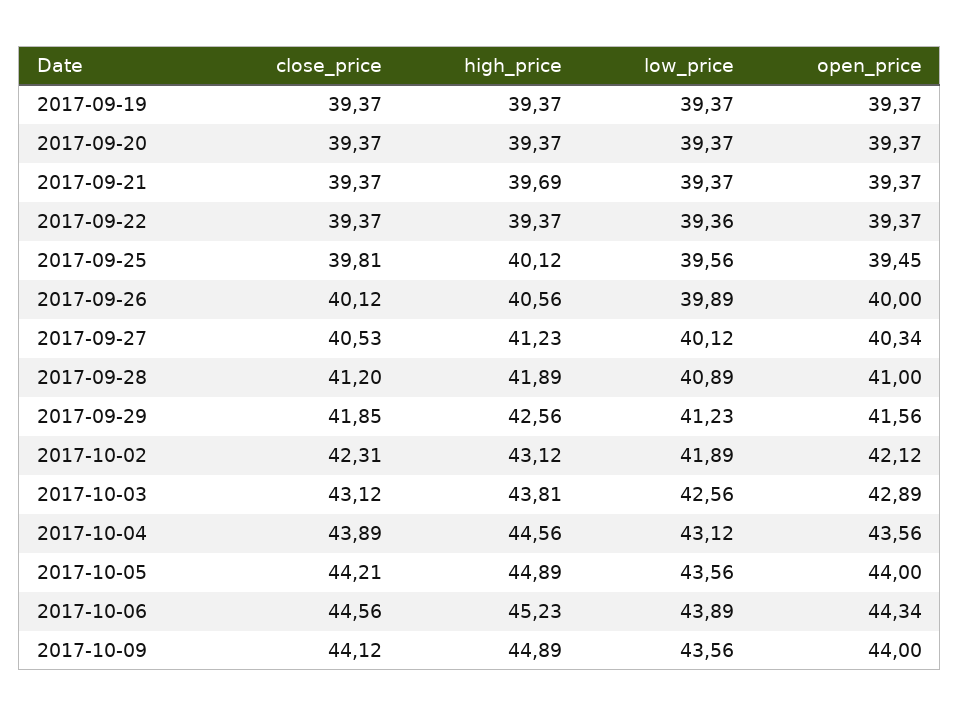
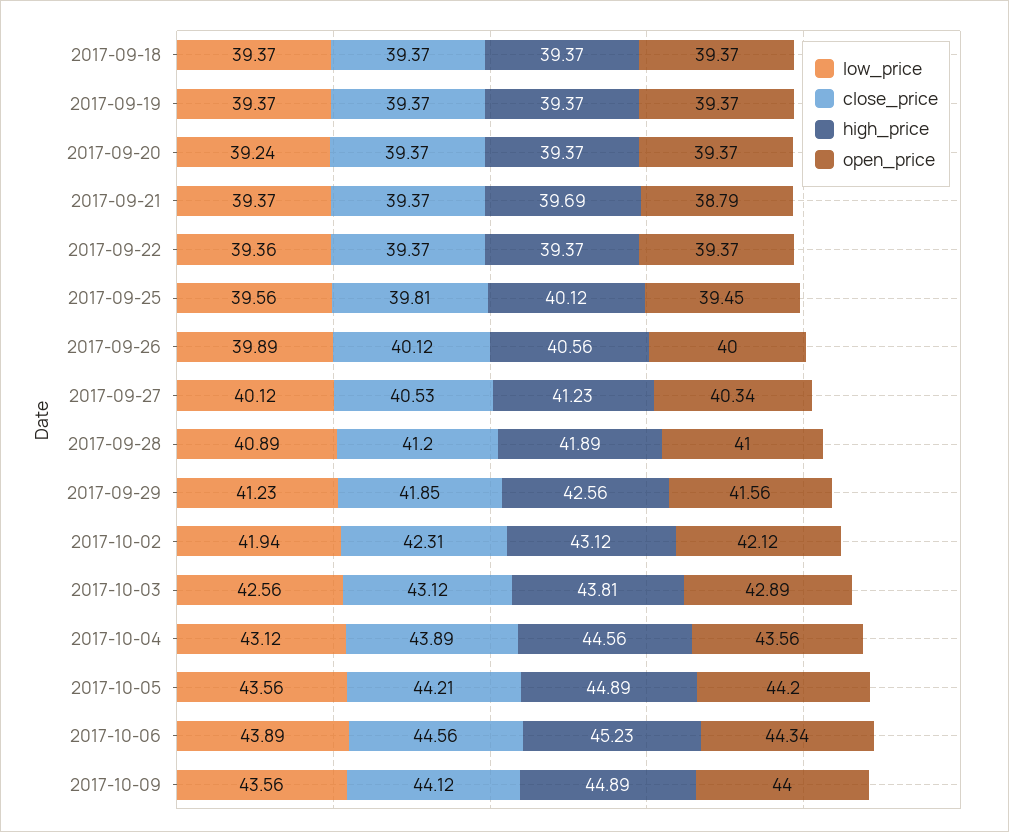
  {
    "close_price": {
      "2017-09-19": 39.37,
      "2017-09-20": 39.37,
      "2017-09-21": 39.37,
      "2017-09-22": 39.37,
      "2017-09-25": 39.81,
      "2017-09-26": 40.12,
      "2017-09-27": 40.53,
      "2017-09-28": 41.2,
      "2017-09-29": 41.85,
      "2017-10-02": 42.31,
      "2017-10-03": 43.12,
      "2017-10-04": 43.89,
      "2017-10-05": 44.21,
      "2017-10-06": 44.56,
-     "2017-10-09": 44.12
+     "2017-10-09": 44.12,
+     "2017-09-18": 39.37
    },
    "high_price": {
      "2017-09-19": 39.37,
      "2017-09-20": 39.37,
      "2017-09-21": 39.69,
      "2017-09-22": 39.37,
      "2017-09-25": 40.12,
      "2017-09-26": 40.56,
      "2017-09-27": 41.23,
      "2017-09-28": 41.89,
      "2017-09-29": 42.56,
      "2017-10-02": 43.12,
      "2017-10-03": 43.81,
      "2017-10-04": 44.56,
      "2017-10-05": 44.89,
      "2017-10-06": 45.23,
-     "2017-10-09": 44.89
+     "2017-10-09": 44.89,
+     "2017-09-18": 39.37
    },
    "low_price": {
      "2017-09-19": 39.37,
-     "2017-09-20": 39.37,
+     "2017-09-20": 39.24,
      "2017-09-21": 39.37,
      "2017-09-22": 39.36,
      "2017-09-25": 39.56,
      "2017-09-26": 39.89,
      "2017-09-27": 40.12,
      "2017-09-28": 40.89,
      "2017-09-29": 41.23,
-     "2017-10-02": 41.89,
+     "2017-10-02": 41.94,
      "2017-10-03": 42.56,
      "2017-10-04": 43.12,
      "2017-10-05": 43.56,
      "2017-10-06": 43.89,
-     "2017-10-09": 43.56
+     "2017-10-09": 43.56,
+     "2017-09-18": 39.37
    },
    "open_price": {
      "2017-09-19": 39.37,
      "2017-09-20": 39.37,
-     "2017-09-21": 39.37,
+     "2017-09-21": 38.79,
      "2017-09-22": 39.37,
      "2017-09-25": 39.45,
      "2017-09-26": 40,
      "2017-09-27": 40.34,
      "2017-09-28": 41,
      "2017-09-29": 41.56,
      "2017-10-02": 42.12,
      "2017-10-03": 42.89,
      "2017-10-04": 43.56,
-     "2017-10-05": 44,
+     "2017-10-05": 44.2,
      "2017-10-06": 44.34,
-     "2017-10-09": 44
+     "2017-10-09": 44,
+     "2017-09-18": 39.37
    }
  }

